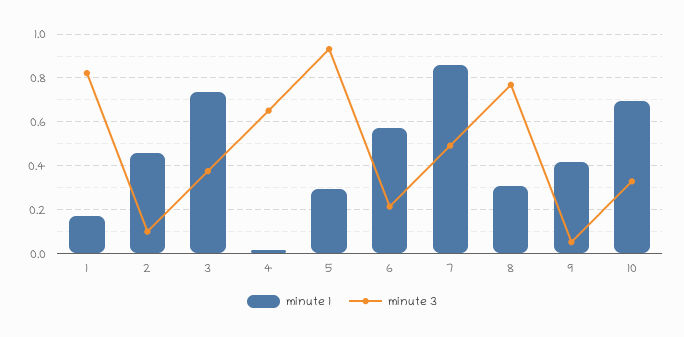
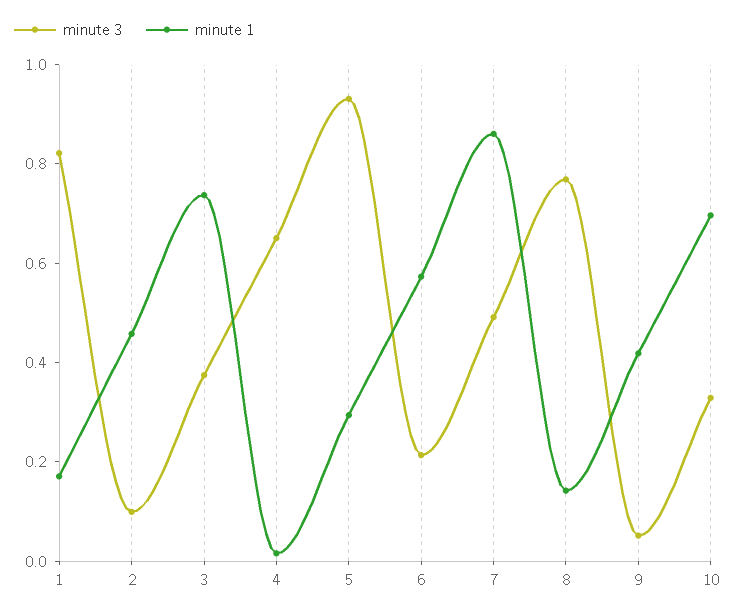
  {
    "minute 1": {
      "1": 0.15,
      "2": 0.45,
      "3": 0.75,
      "4": 0,
      "5": 0.3,
      "6": 0.55,
      "7": 0.85,
-     "8": 0.3,
+     "8": 0.15,
      "9": 0.4,
      "10": 0.7
    },
    "minute 3": {
      "1": 0.8,
      "2": 0.1,
      "3": 0.4,
      "4": 0.65,
      "5": 0.95,
      "6": 0.2,
      "7": 0.5,
      "8": 0.75,
      "9": 0.05,
      "10": 0.35
    }
  }

